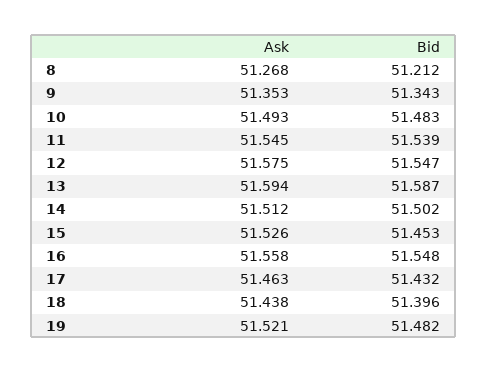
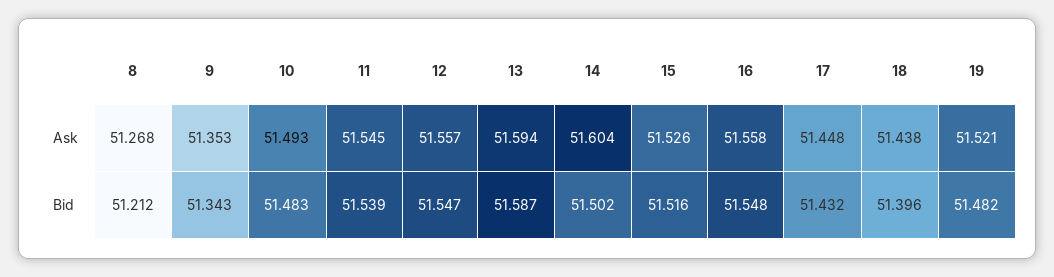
  {
    "Ask": {
      "8": 51.268,
      "9": 51.353,
      "10": 51.493,
      "11": 51.545,
-     "12": 51.575,
+     "12": 51.557,
      "13": 51.594,
-     "14": 51.512,
+     "14": 51.604,
      "15": 51.526,
      "16": 51.558,
-     "17": 51.463,
+     "17": 51.448,
      "18": 51.438,
      "19": 51.521
    },
    "Bid": {
      "8": 51.212,
      "9": 51.343,
      "10": 51.483,
      "11": 51.539,
      "12": 51.547,
      "13": 51.587,
      "14": 51.502,
-     "15": 51.453,
+     "15": 51.516,
      "16": 51.548,
      "17": 51.432,
      "18": 51.396,
      "19": 51.482
    }
  }

